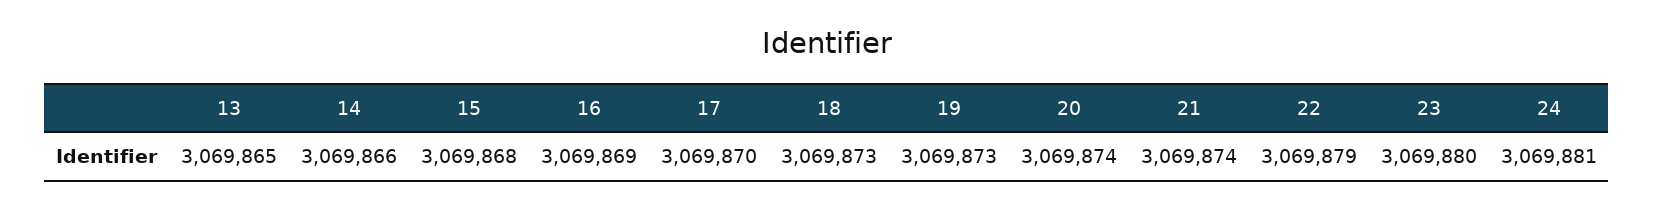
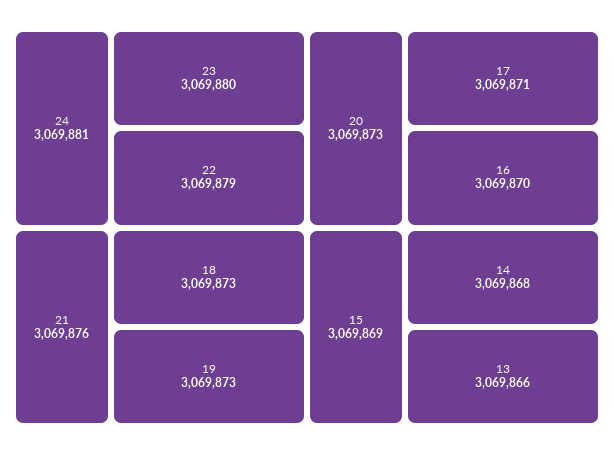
  {
-   "13": 3069865,
+   "13": 3069866,
-   "14": 3069866,
+   "14": 3069868,
-   "15": 3069868,
+   "15": 3069869,
-   "16": 3069869,
+   "16": 3069870,
-   "17": 3069870,
+   "17": 3069871,
    "18": 3069873,
    "19": 3069873,
-   "20": 3069874,
+   "20": 3069873,
-   "21": 3069874,
+   "21": 3069876,
    "22": 3069879,
    "23": 3069880,
    "24": 3069881
  }

